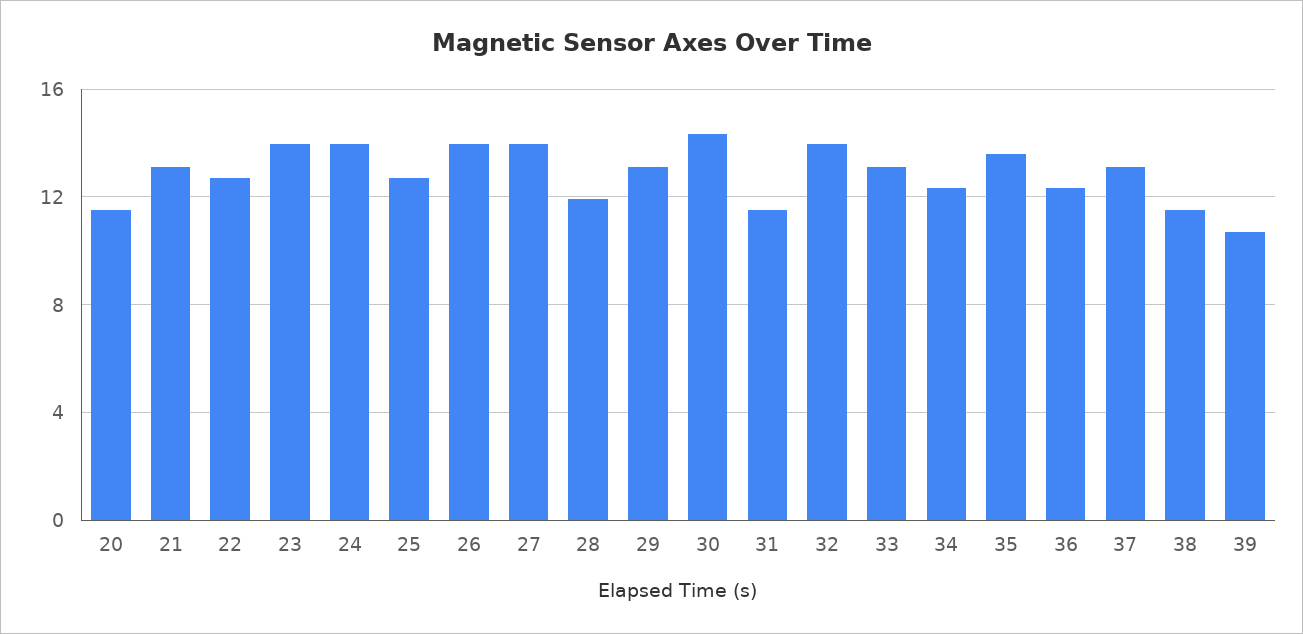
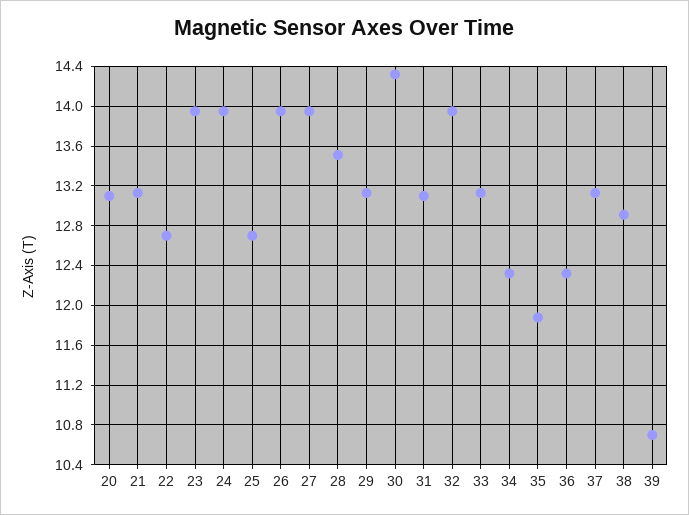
  {
-   "20": 11.5,
+   "20": 13.1,
    "21": 13.1,
    "22": 12.7,
    "23": 14,
    "24": 14,
    "25": 12.7,
    "26": 14,
    "27": 14,
-   "28": 12,
+   "28": 13.5,
    "29": 13.1,
    "30": 14.3,
-   "31": 11.5,
+   "31": 13.1,
    "32": 14,
    "33": 13.1,
    "34": 12.3,
-   "35": 13.5,
+   "35": 11.9,
    "36": 12.3,
    "37": 13.1,
-   "38": 11.5,
+   "38": 12.9,
    "39": 10.7
  }

